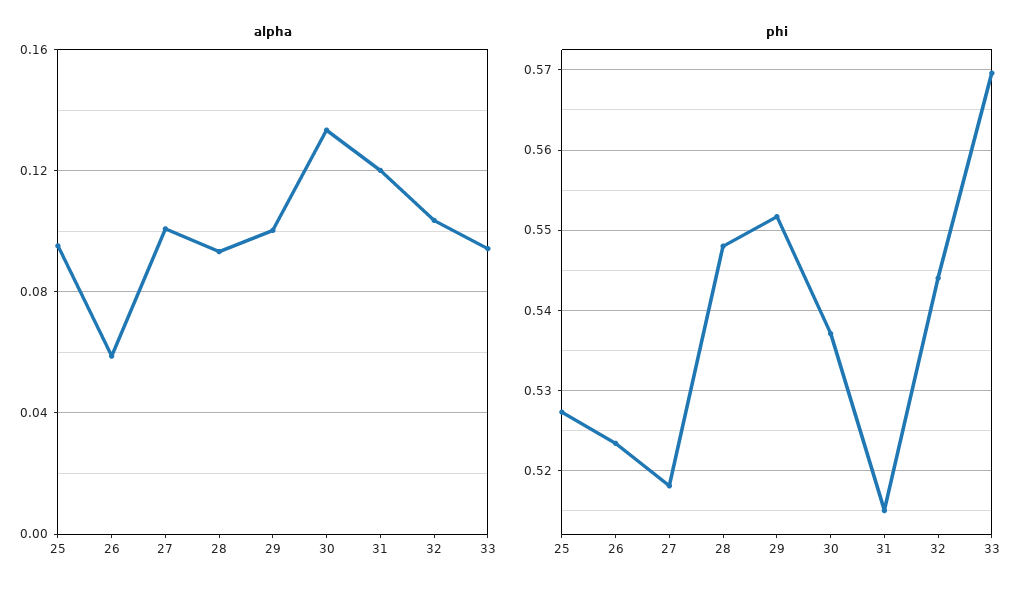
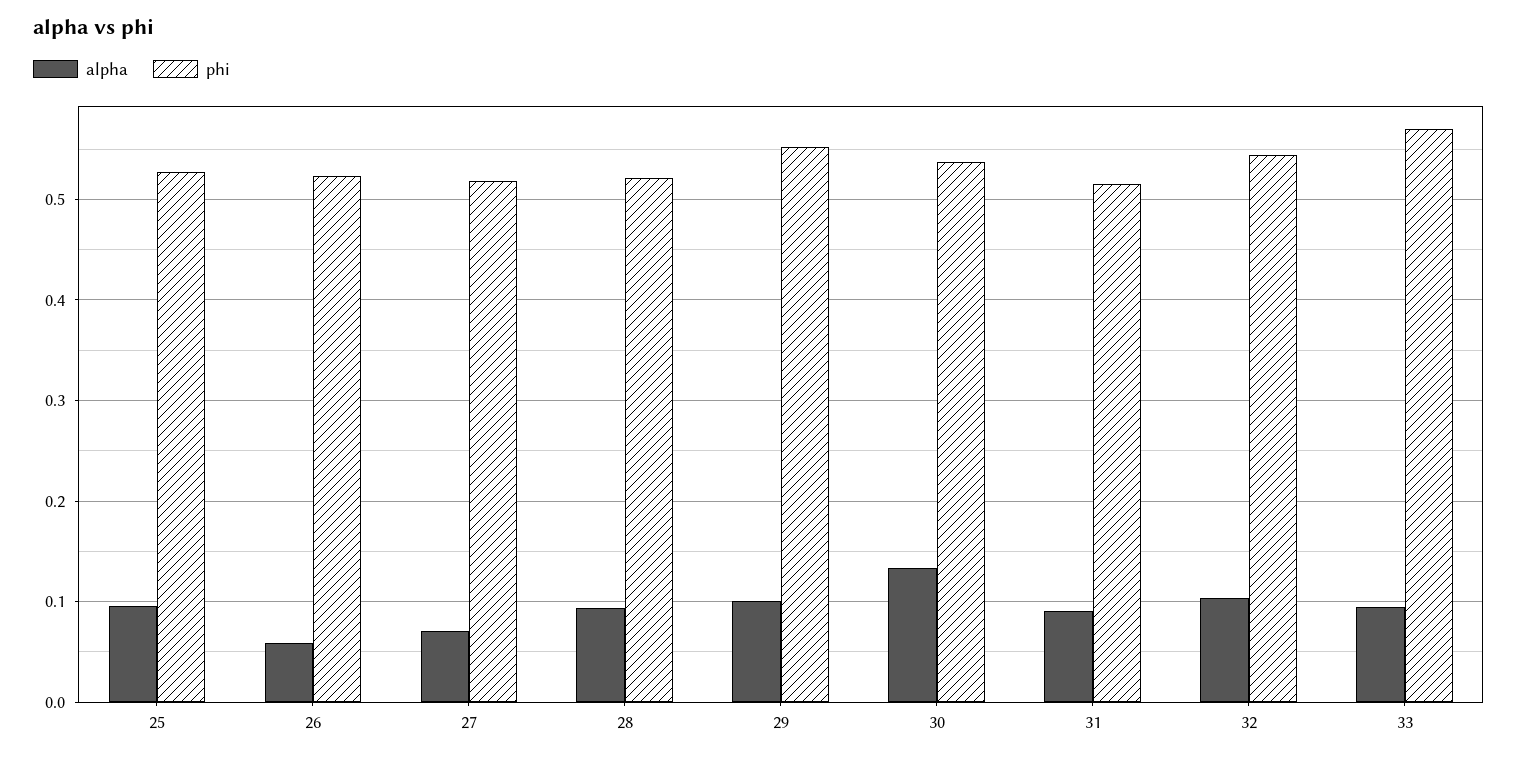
  {
    "alpha": {
      "25": 0.095,
      "26": 0.06,
-     "27": 0.1,
+     "27": 0.07,
      "28": 0.095,
      "29": 0.1,
      "30": 0.135,
-     "31": 0.12,
+     "31": 0.09,
      "32": 0.105,
      "33": 0.095
    },
    "phi": {
      "25": 0.527,
      "26": 0.523,
      "27": 0.518,
-     "28": 0.548,
+     "28": 0.52,
      "29": 0.552,
      "30": 0.537,
      "31": 0.515,
      "32": 0.544,
      "33": 0.57
    }
  }

